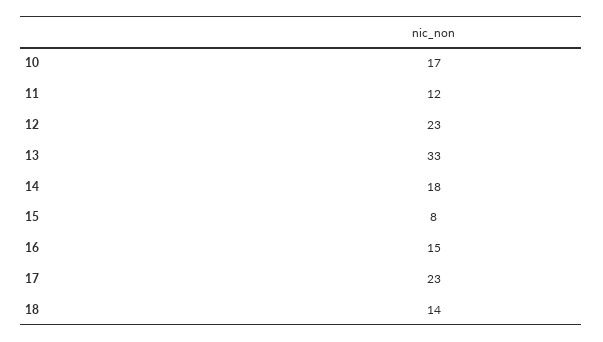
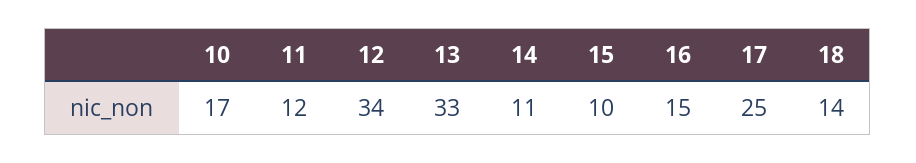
  {
    "10": 17,
    "11": 12,
-   "12": 23,
+   "12": 34,
    "13": 33,
-   "14": 18,
+   "14": 11,
-   "15": 8,
+   "15": 10,
    "16": 15,
-   "17": 23,
+   "17": 25,
    "18": 14
  }

